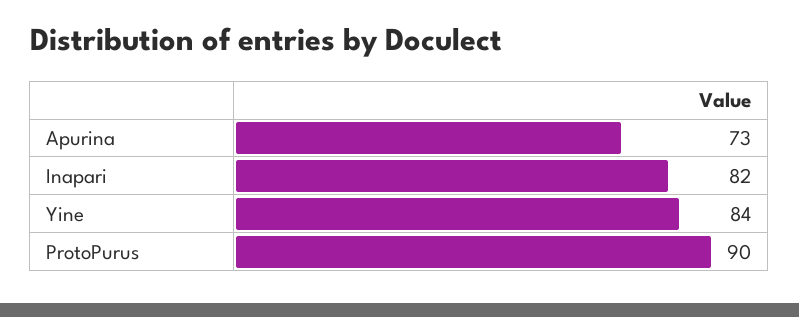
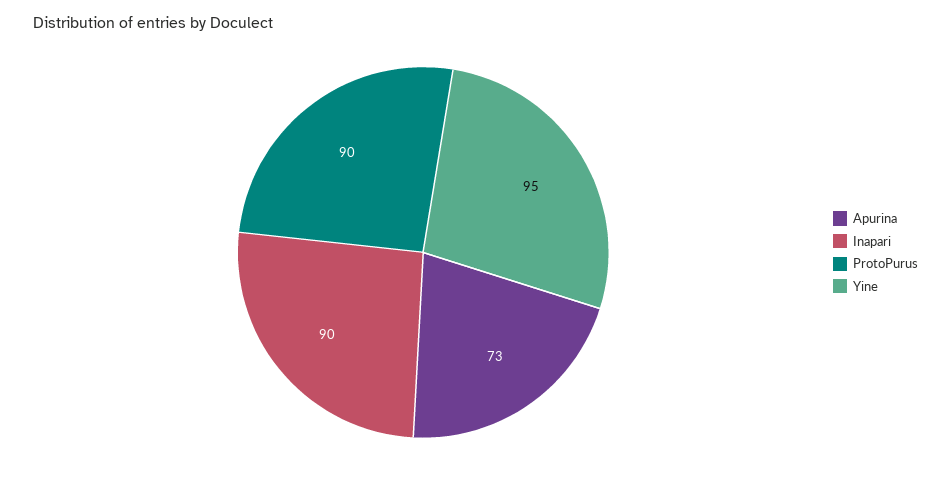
  {
    "Apurina": 73,
-   "Inapari": 82,
+   "Inapari": 90,
-   "Yine": 84,
+   "Yine": 95,
    "ProtoPurus": 90
  }

